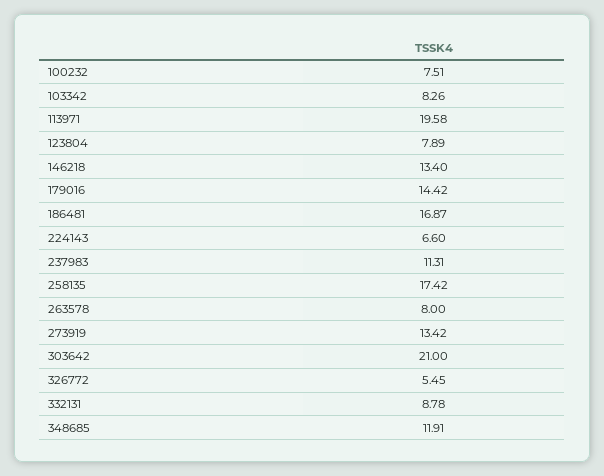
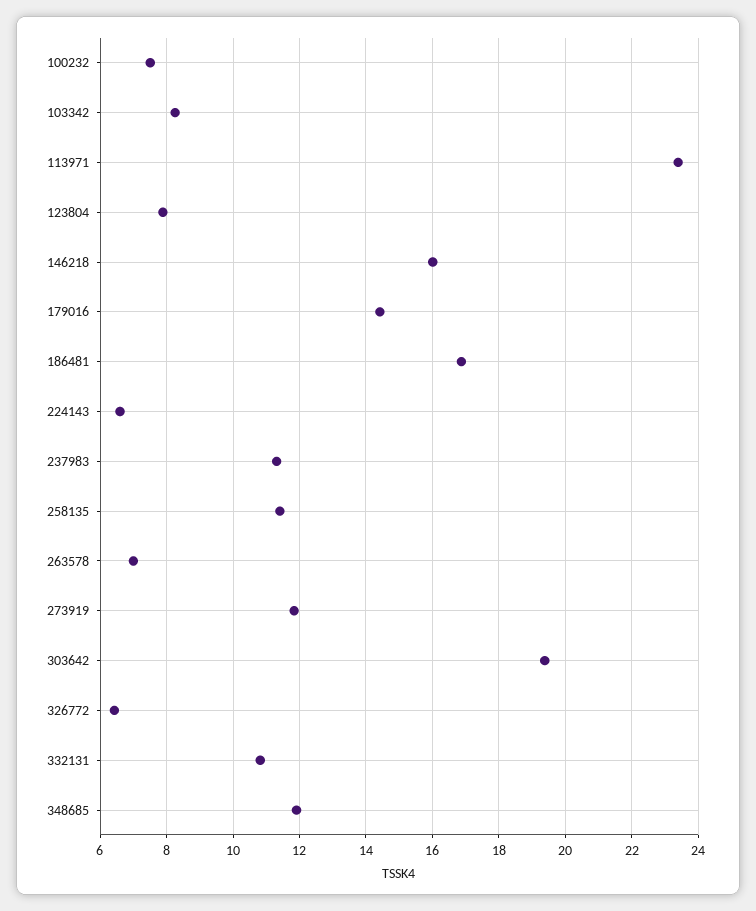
  {
    "100232": 7.51,
    "103342": 8.26,
-   "113971": 19.58,
+   "113971": 23.4,
    "123804": 7.89,
-   "146218": 13.4,
+   "146218": 16,
    "179016": 14.42,
    "186481": 16.87,
    "224143": 6.6,
    "237983": 11.31,
-   "258135": 17.42,
+   "258135": 11.4,
-   "263578": 8,
+   "263578": 7,
-   "273919": 13.42,
+   "273919": 11.8,
-   "303642": 21,
+   "303642": 19.4,
-   "326772": 5.45,
+   "326772": 6.4,
-   "332131": 8.78,
+   "332131": 10.8,
    "348685": 11.91
  }

